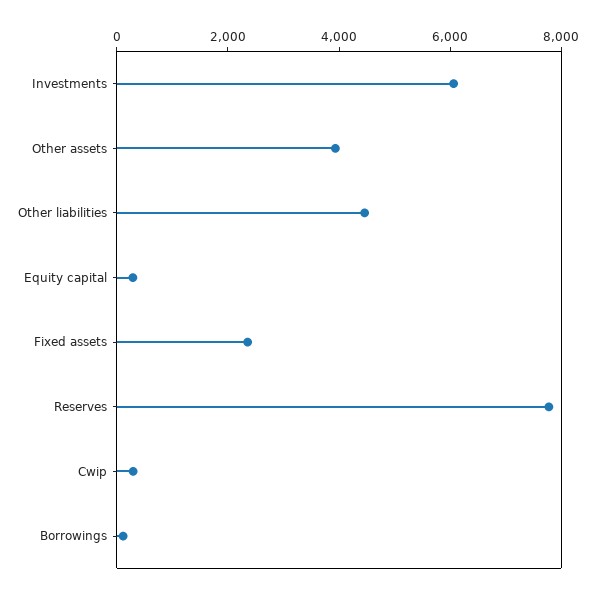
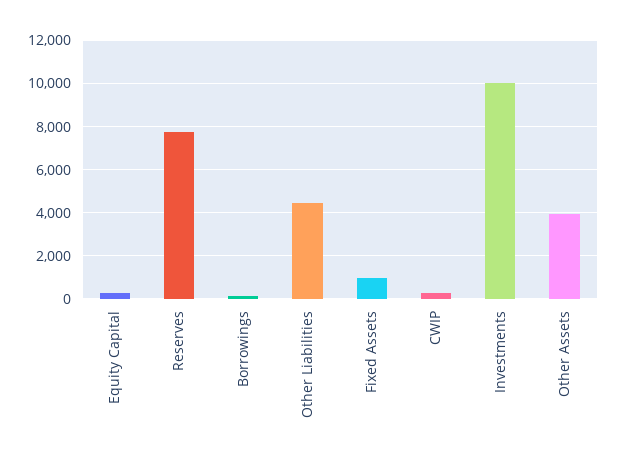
  {
-   "Investments": 6000,
+   "Investments": 10000,
    "Other assets": 4000,
    "Other liabilities": 4500,
    "Equity capital": 500,
-   "Fixed assets": 2500,
+   "Fixed assets": 1000,
    "Reserves": 8000,
    "Cwip": 500,
    "Borrowings": 0
  }

